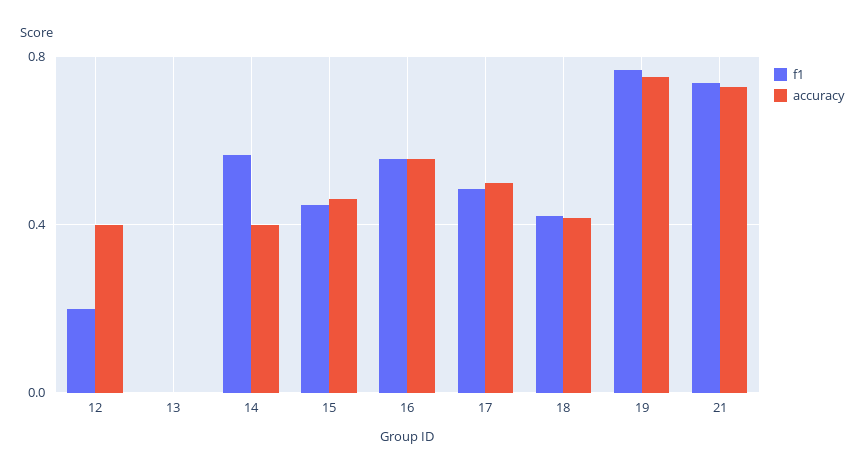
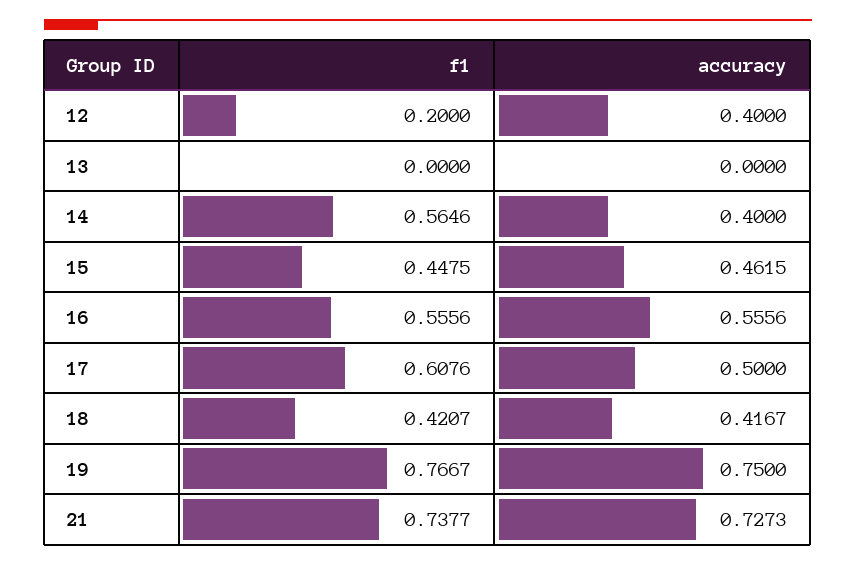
  {
    "f1": {
      "12": 0.2,
      "13": 0,
      "14": 0.5646,
      "15": 0.4475,
      "16": 0.5556,
-     "17": 0.5,
+     "17": 0.6076,
      "18": 0.4207,
      "19": 0.7667,
      "21": 0.7377
    },
    "accuracy": {
      "12": 0.4,
      "13": 0,
      "14": 0.4,
      "15": 0.4615,
      "16": 0.5556,
      "17": 0.5,
      "18": 0.4167,
      "19": 0.75,
      "21": 0.7273
    }
  }

